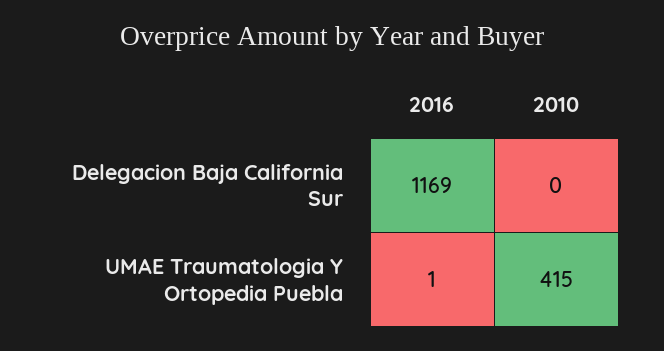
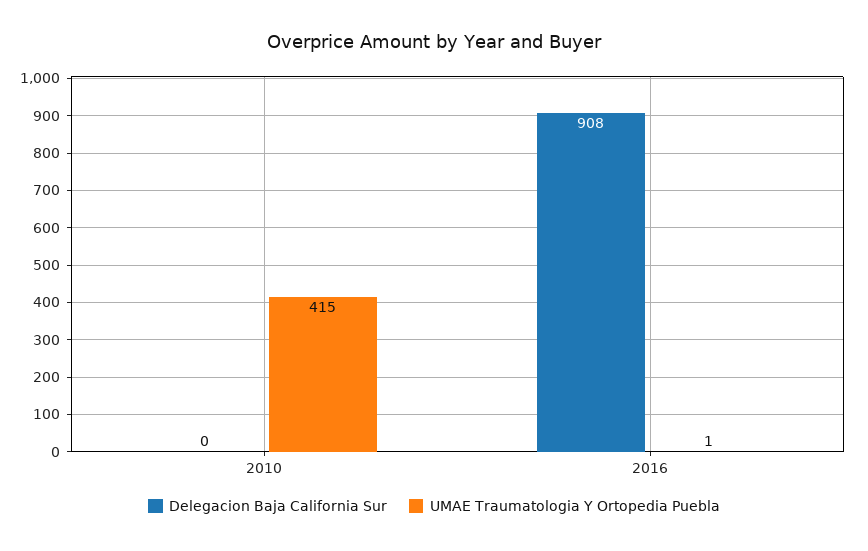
  {
    "Delegacion Baja California Sur": {
-     "2016": 1169,
+     "2016": 908,
      "2010": 0
    },
    "UMAE Traumatologia Y Ortopedia Puebla": {
      "2016": 1,
      "2010": 415
    }
  }

